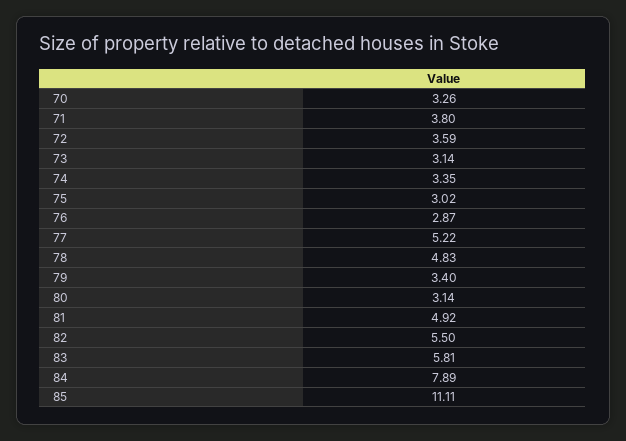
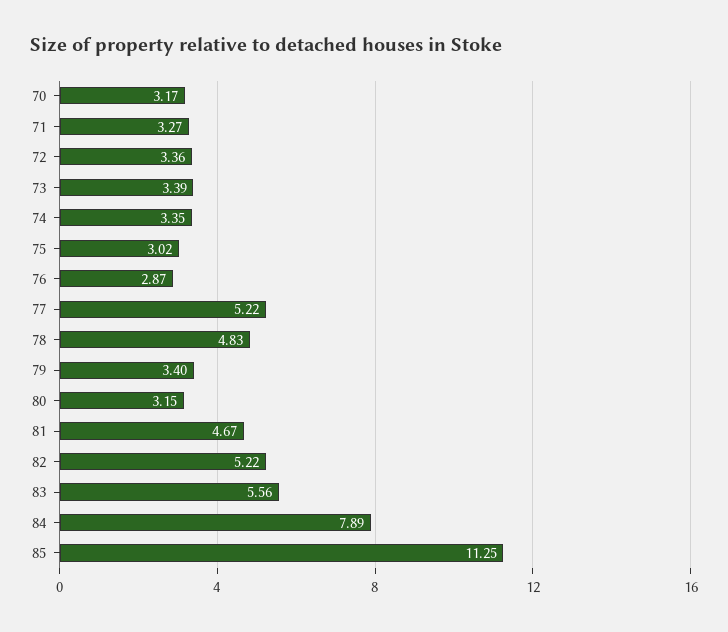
  {
-   "70": 3.26,
+   "70": 3.17,
-   "71": 3.8,
+   "71": 3.27,
-   "72": 3.59,
+   "72": 3.36,
-   "73": 3.14,
+   "73": 3.39,
    "74": 3.35,
    "75": 3.02,
    "76": 2.87,
    "77": 5.22,
    "78": 4.83,
    "79": 3.4,
-   "80": 3.14,
+   "80": 3.15,
-   "81": 4.92,
+   "81": 4.67,
-   "82": 5.5,
+   "82": 5.22,
-   "83": 5.81,
+   "83": 5.56,
    "84": 7.89,
-   "85": 11.11
+   "85": 11.25
  }

